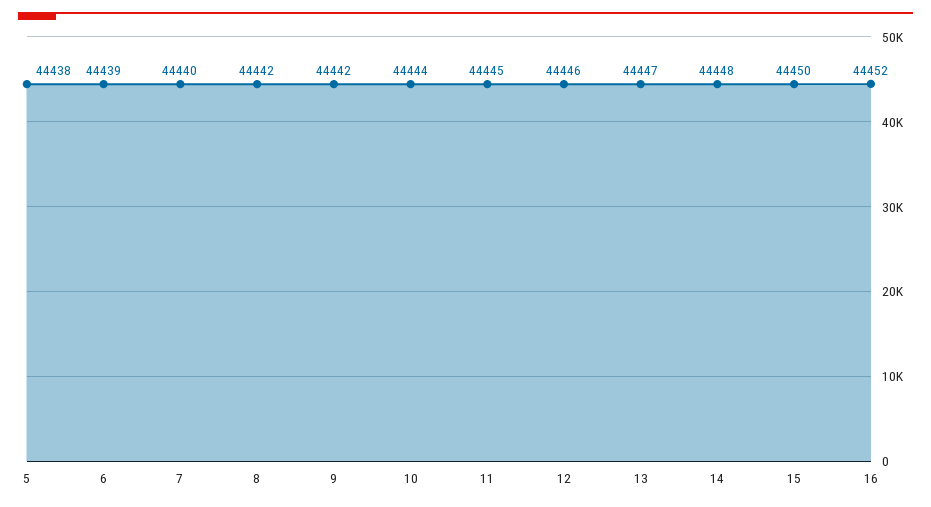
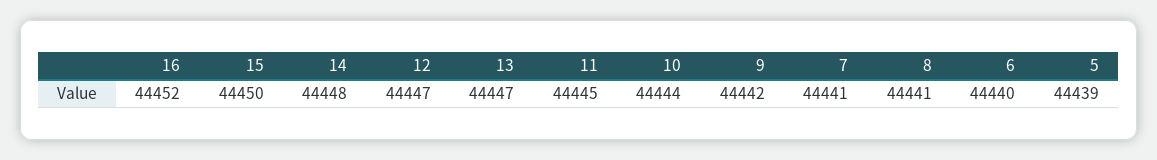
  {
-   "5": 44438,
+   "5": 44439,
-   "6": 44439,
+   "6": 44440,
-   "7": 44440,
+   "7": 44441,
-   "8": 44442,
+   "8": 44441,
    "9": 44442,
    "10": 44444,
    "11": 44445,
-   "12": 44446,
+   "12": 44447,
    "13": 44447,
    "14": 44448,
    "15": 44450,
    "16": 44452
  }

